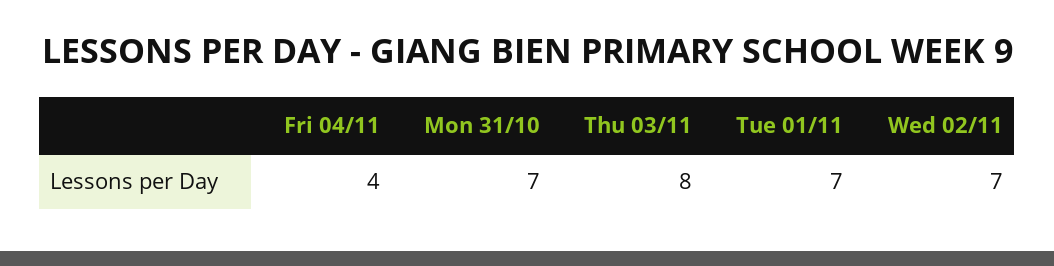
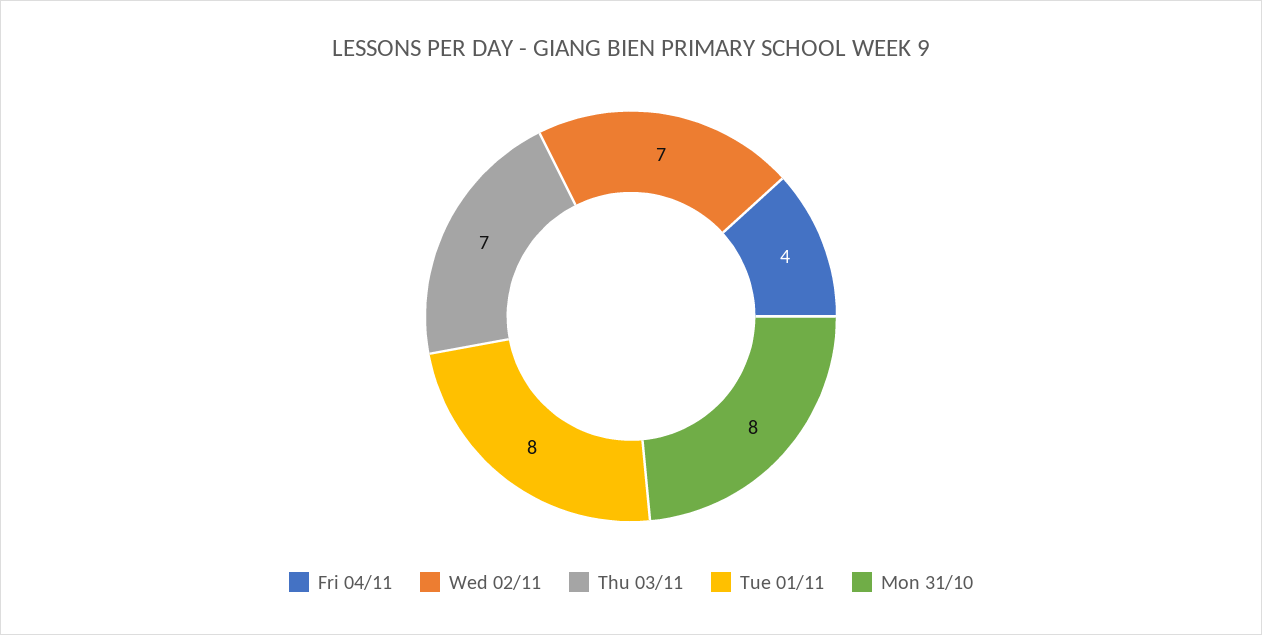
  {
    "Fri 04/11": 4,
-   "Mon 31/10": 7,
+   "Mon 31/10": 8,
-   "Thu 03/11": 8,
+   "Thu 03/11": 7,
-   "Tue 01/11": 7,
+   "Tue 01/11": 8,
    "Wed 02/11": 7
  }

